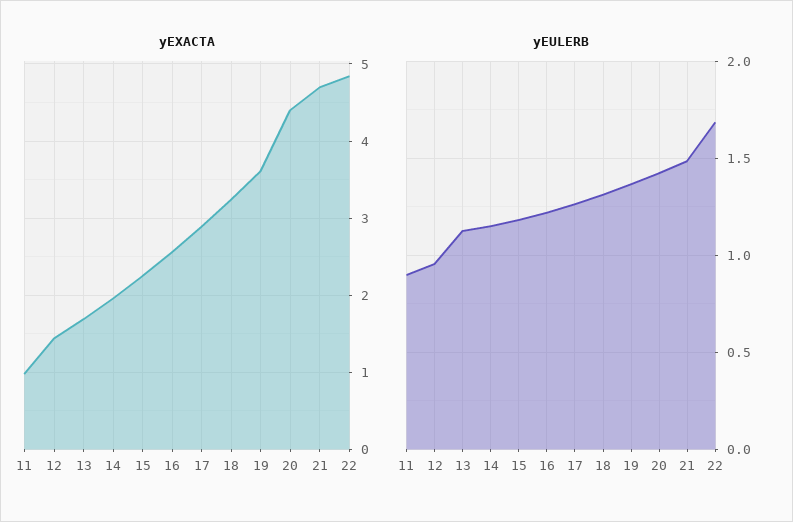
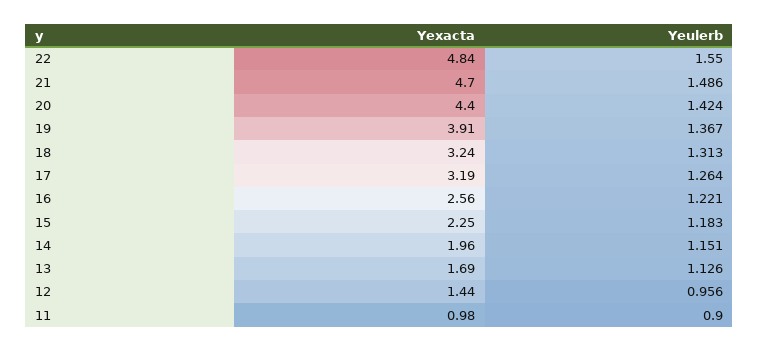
  {
    "yEXACTA": {
      "11": 0.98,
      "12": 1.44,
      "13": 1.69,
      "14": 1.96,
      "15": 2.25,
      "16": 2.56,
-     "17": 2.9,
+     "17": 3.19,
      "18": 3.24,
-     "19": 3.6,
+     "19": 3.91,
      "20": 4.4,
      "21": 4.7,
      "22": 4.84
    },
    "yEULERB": {
      "11": 0.9,
      "12": 0.956,
      "13": 1.126,
      "14": 1.151,
      "15": 1.183,
      "16": 1.221,
      "17": 1.264,
      "18": 1.313,
      "19": 1.367,
      "20": 1.424,
      "21": 1.486,
-     "22": 1.7
+     "22": 1.55
    }
  }

